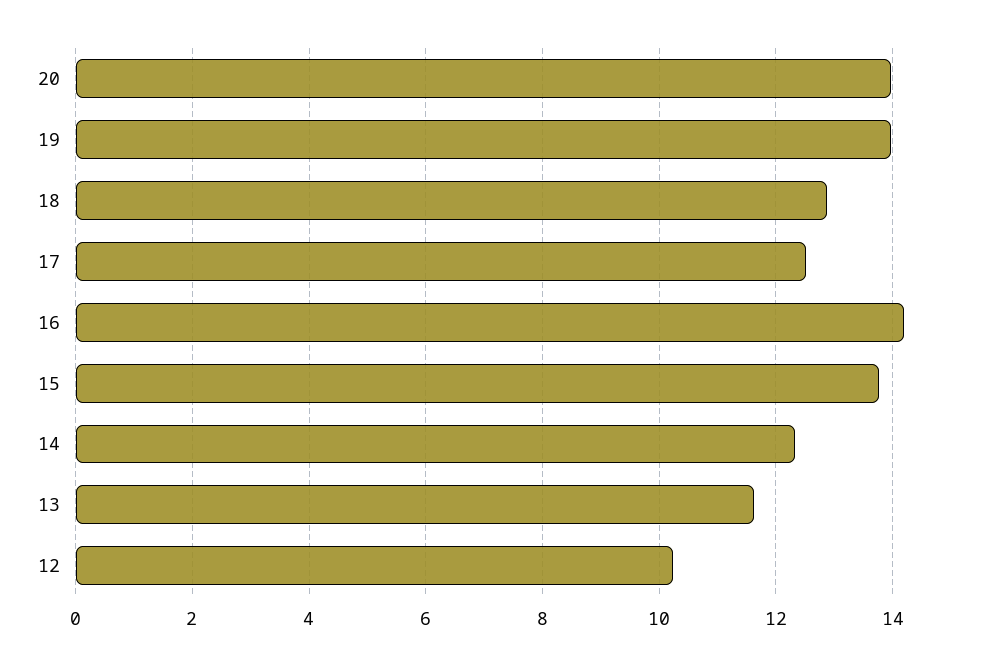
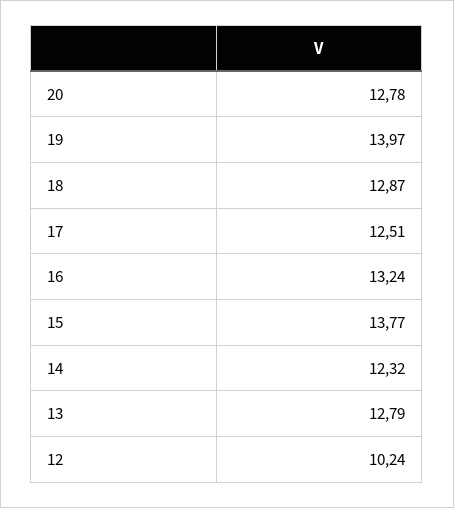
  {
-   "20": 14,
+   "20": 12.78,
    "19": 13.97,
    "18": 12.87,
    "17": 12.51,
-   "16": 14.2,
+   "16": 13.24,
    "15": 13.77,
    "14": 12.32,
-   "13": 11.6,
+   "13": 12.79,
    "12": 10.24
  }

